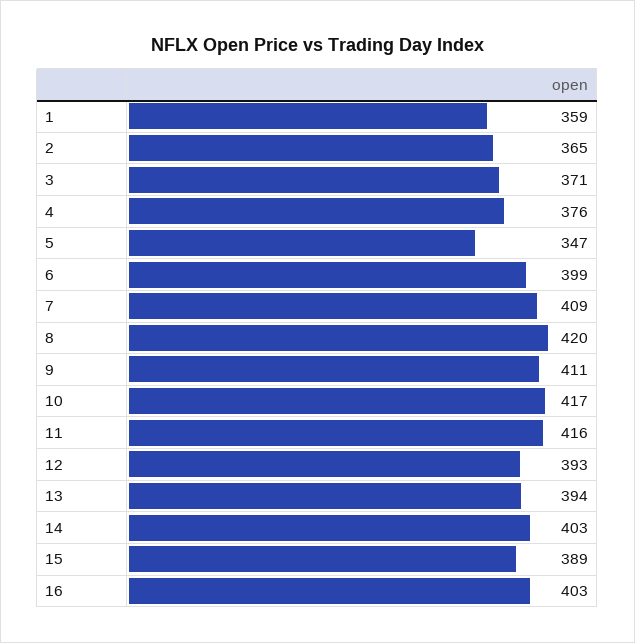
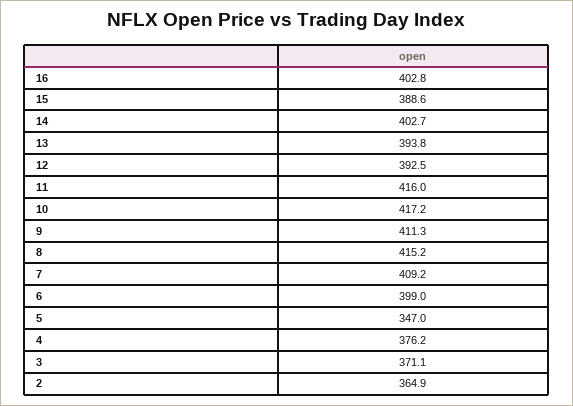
  {
-   "1": 359,
    "2": 364.9,
    "3": 371.1,
    "4": 376.2,
    "5": 347,
    "6": 399,
    "7": 409.2,
-   "8": 420,
+   "8": 415.2,
    "9": 411.3,
    "10": 417.2,
    "11": 416,
    "12": 392.5,
    "13": 393.8,
    "14": 402.7,
    "15": 388.6,
    "16": 402.8
  }

